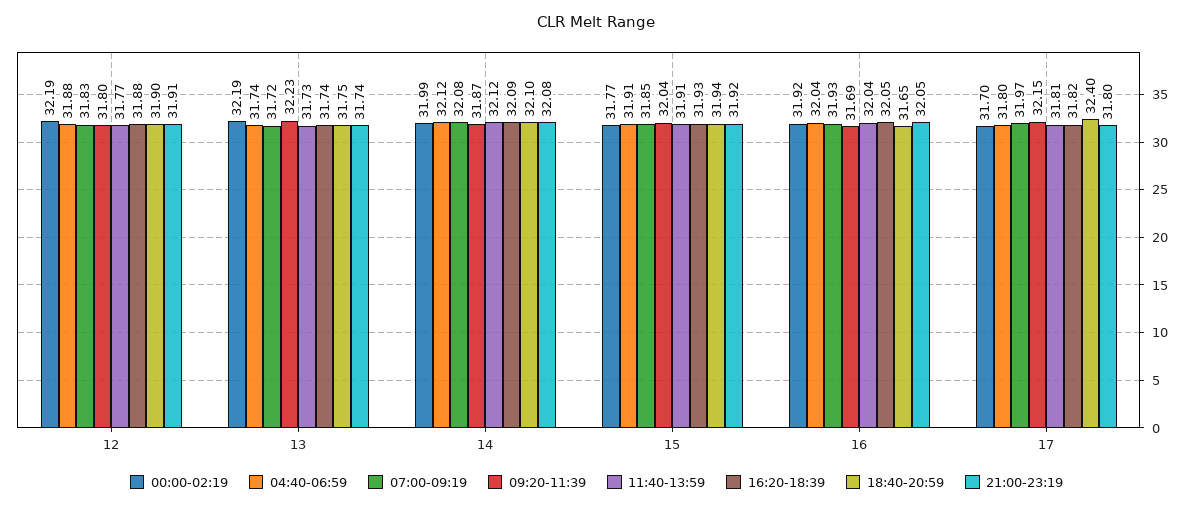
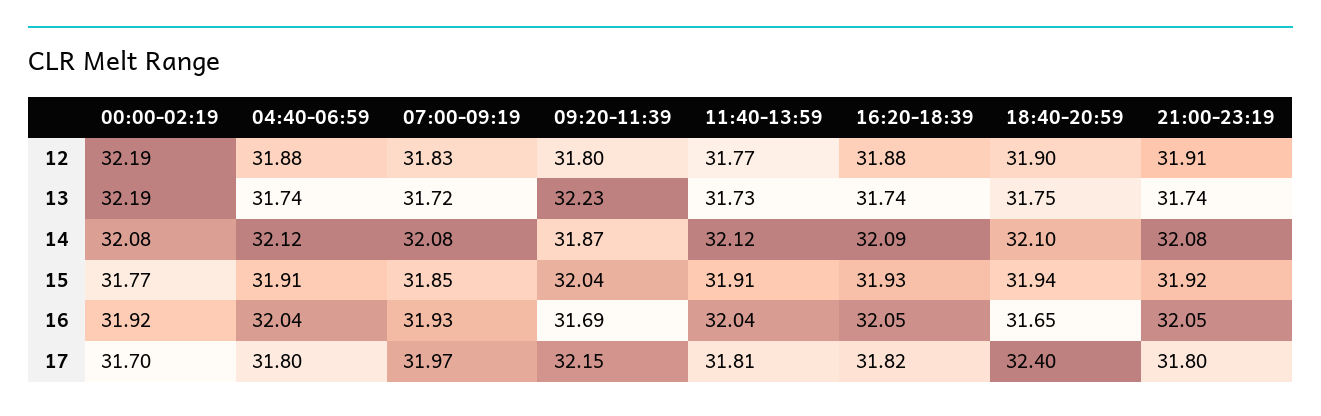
  {
    "00:00-02:19": {
      "12": 32.19,
      "13": 32.19,
-     "14": 31.99,
+     "14": 32.08,
      "15": 31.77,
      "16": 31.92,
      "17": 31.7
    },
    "04:40-06:59": {
      "12": 31.88,
      "13": 31.74,
      "14": 32.12,
      "15": 31.91,
      "16": 32.04,
      "17": 31.8
    },
    "07:00-09:19": {
      "12": 31.83,
      "13": 31.72,
      "14": 32.08,
      "15": 31.85,
      "16": 31.93,
      "17": 31.97
    },
    "09:20-11:39": {
      "12": 31.8,
      "13": 32.23,
      "14": 31.87,
      "15": 32.04,
      "16": 31.69,
      "17": 32.15
    },
    "11:40-13:59": {
      "12": 31.77,
      "13": 31.73,
      "14": 32.12,
      "15": 31.91,
      "16": 32.04,
      "17": 31.81
    },
    "16:20-18:39": {
      "12": 31.88,
      "13": 31.74,
      "14": 32.09,
      "15": 31.93,
      "16": 32.05,
      "17": 31.82
    },
    "18:40-20:59": {
      "12": 31.9,
      "13": 31.75,
      "14": 32.1,
      "15": 31.94,
      "16": 31.65,
      "17": 32.4
    },
    "21:00-23:19": {
      "12": 31.91,
      "13": 31.74,
      "14": 32.08,
      "15": 31.92,
      "16": 32.05,
      "17": 31.8
    }
  }

